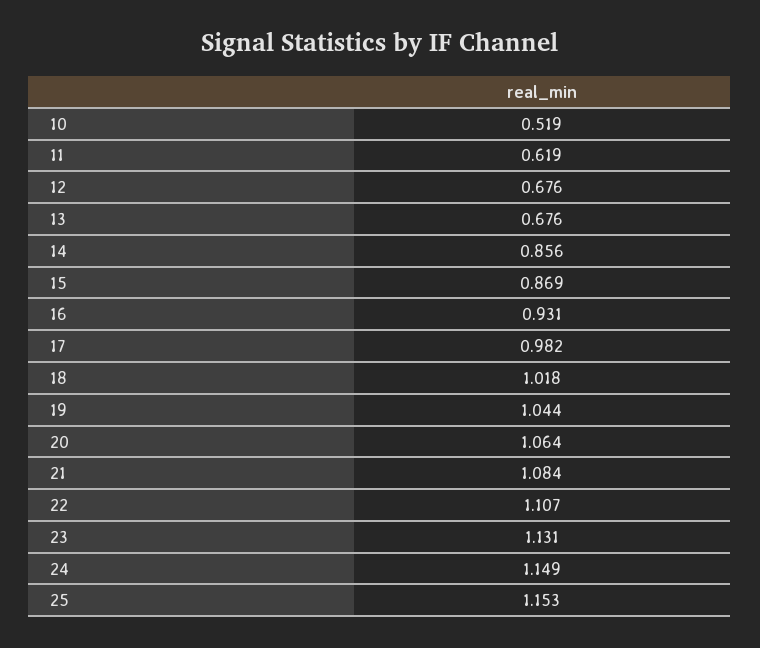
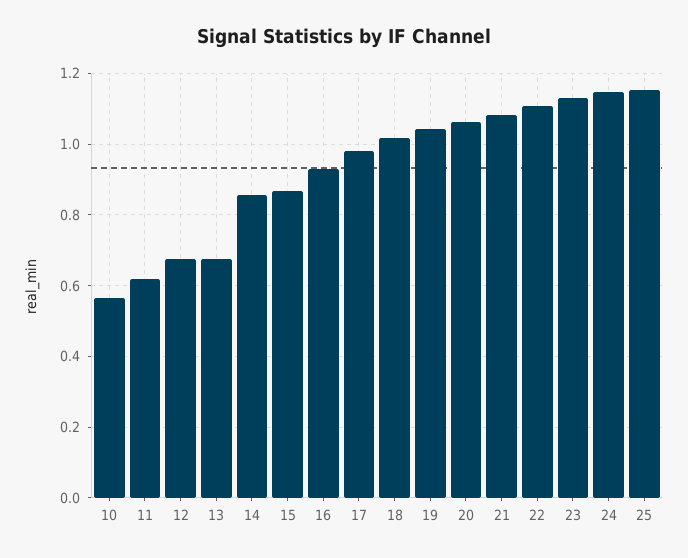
  {
-   "10": 0.519,
+   "10": 0.56,
    "11": 0.619,
    "12": 0.676,
    "13": 0.676,
    "14": 0.856,
    "15": 0.869,
    "16": 0.931,
    "17": 0.982,
    "18": 1.018,
    "19": 1.044,
    "20": 1.064,
    "21": 1.084,
    "22": 1.107,
    "23": 1.131,
    "24": 1.149,
    "25": 1.153
  }

